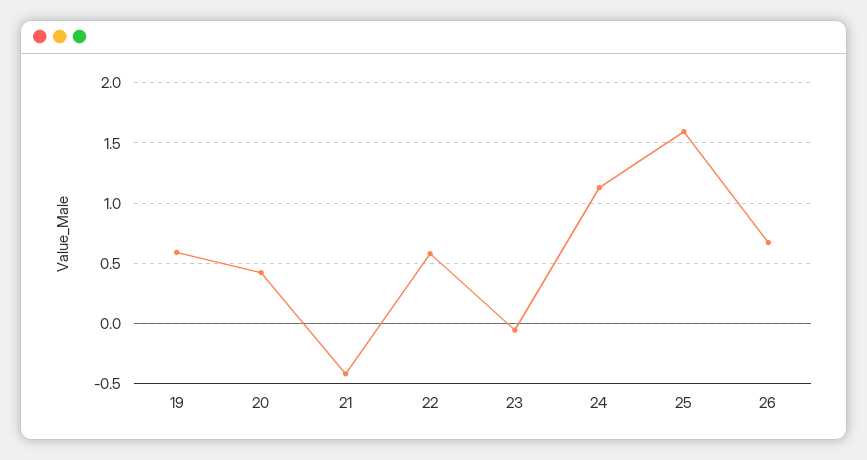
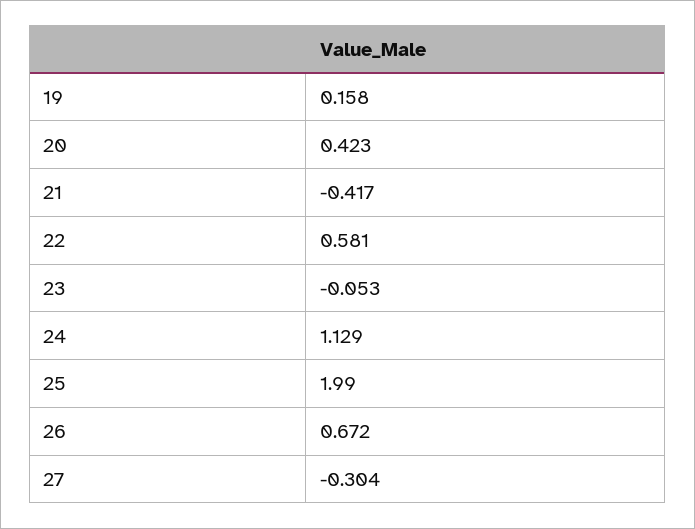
  {
-   "19": 0.6,
+   "19": 0.158,
    "20": 0.423,
    "21": -0.417,
    "22": 0.581,
    "23": -0.053,
    "24": 1.129,
-   "25": 1.6,
+   "25": 1.99,
-   "26": 0.672
+   "26": 0.672,
+   "27": -0.304
  }

